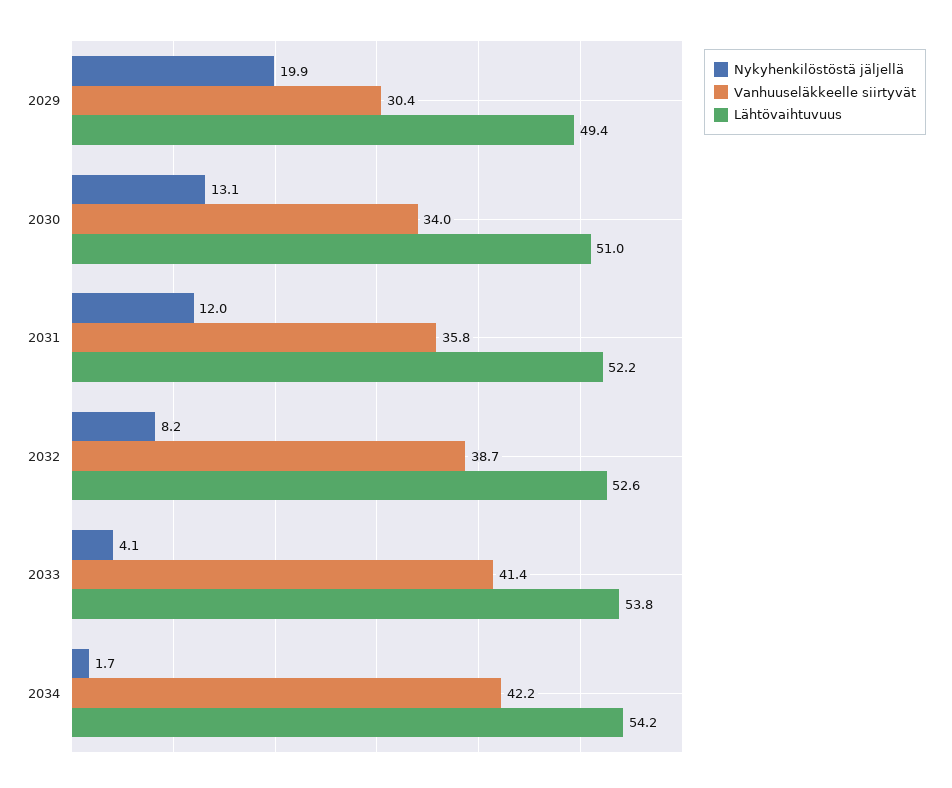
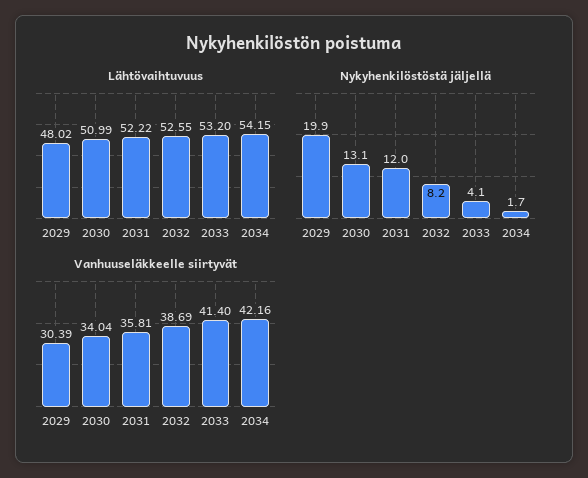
  {
    "Nykyhenkilöstöstä jäljellä": {
      "2029": 19.9,
      "2030": 13.1,
      "2031": 12,
      "2032": 8.2,
      "2033": 4.1,
      "2034": 1.7
    },
    "Vanhuuseläkkeelle siirtyvät": {
      "2029": 30.39,
      "2030": 34.04,
      "2031": 35.81,
      "2032": 38.69,
      "2033": 41.4,
      "2034": 42.16
    },
    "Lähtövaihtuvuus": {
-     "2029": 49.4,
+     "2029": 48.02,
      "2030": 50.99,
      "2031": 52.22,
      "2032": 52.55,
-     "2033": 53.8,
+     "2033": 53.2,
      "2034": 54.15
    }
  }

